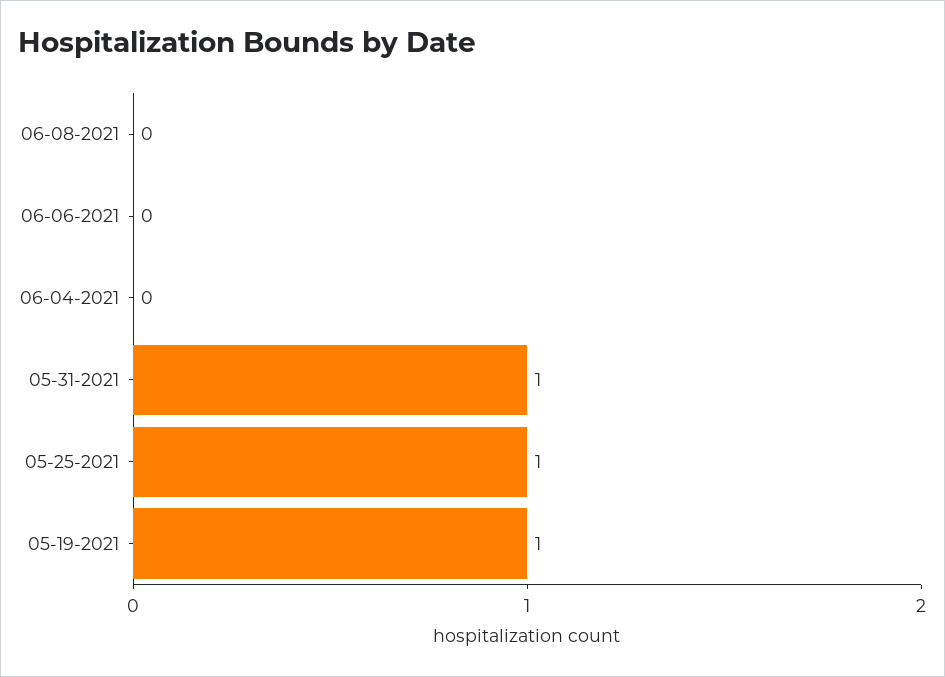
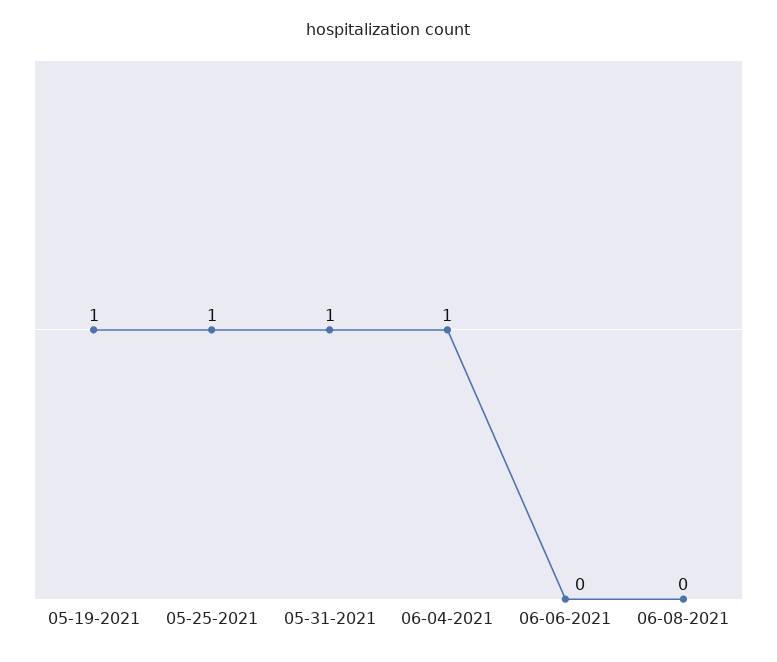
  {
    "06-08-2021": 0,
    "06-06-2021": 0,
-   "06-04-2021": 0,
+   "06-04-2021": 1,
    "05-31-2021": 1,
    "05-25-2021": 1,
    "05-19-2021": 1
  }

